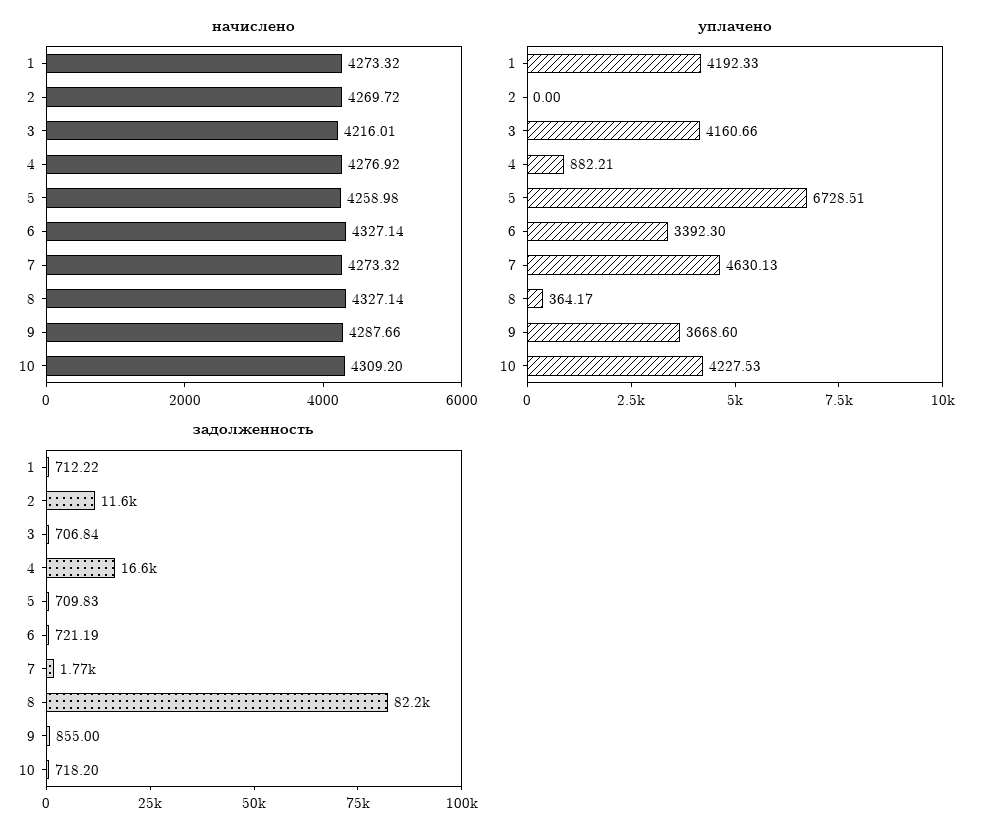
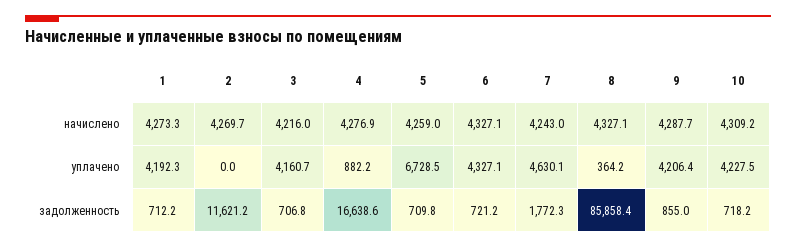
  {
    "начислено": {
      "1": 4273.32,
      "2": 4269.72,
      "3": 4216.01,
      "4": 4276.92,
      "5": 4258.98,
      "6": 4327.14,
-     "7": 4273.32,
+     "7": 4243,
      "8": 4327.14,
      "9": 4287.66,
      "10": 4309.2
    },
    "уплачено": {
      "1": 4192.33,
      "2": 0,
      "3": 4160.66,
      "4": 882.21,
      "5": 6728.51,
-     "6": 3392.3,
+     "6": 4327.1,
      "7": 4630.13,
      "8": 364.17,
-     "9": 3668.6,
+     "9": 4206.4,
      "10": 4227.53
    },
    "задолженность": {
      "1": 712.22,
      "2": 11621.2,
      "3": 706.84,
      "4": 16638.6,
      "5": 709.83,
      "6": 721.19,
      "7": 1772.3,
-     "8": 82200,
+     "8": 85858.4,
      "9": 855,
      "10": 718.2
    }
  }

